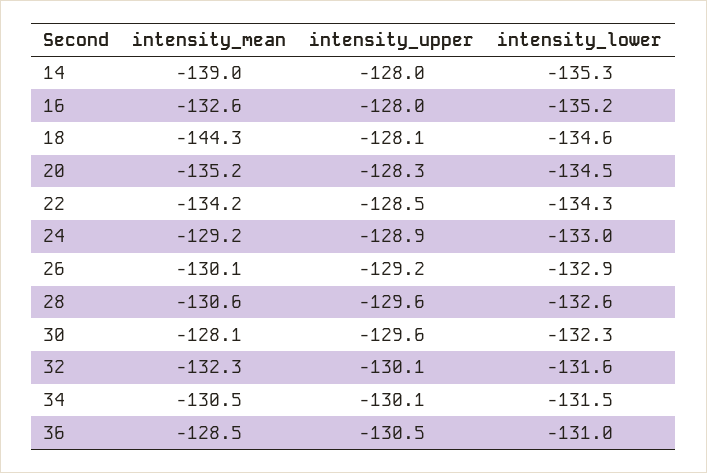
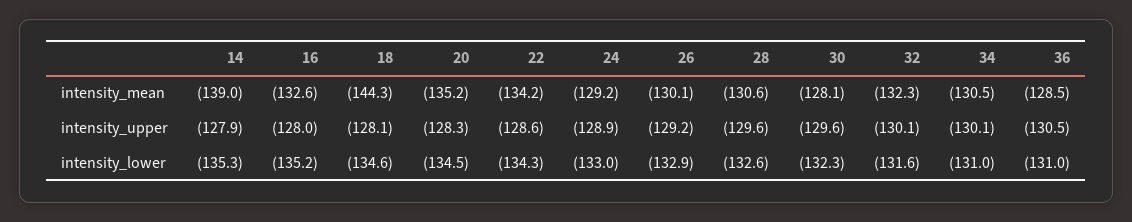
  {
    "intensity_mean": {
      "14": -139,
      "16": -132.6,
      "18": -144.3,
      "20": -135.2,
      "22": -134.2,
      "24": -129.2,
      "26": -130.1,
      "28": -130.6,
      "30": -128.1,
      "32": -132.3,
      "34": -130.5,
      "36": -128.5
    },
    "intensity_upper": {
-     "14": -128,
+     "14": -127.9,
      "16": -128,
      "18": -128.1,
      "20": -128.3,
-     "22": -128.5,
+     "22": -128.6,
      "24": -128.9,
      "26": -129.2,
      "28": -129.6,
      "30": -129.6,
      "32": -130.1,
      "34": -130.1,
      "36": -130.5
    },
    "intensity_lower": {
      "14": -135.3,
      "16": -135.2,
      "18": -134.6,
      "20": -134.5,
      "22": -134.3,
      "24": -133,
      "26": -132.9,
      "28": -132.6,
      "30": -132.3,
      "32": -131.6,
-     "34": -131.5,
+     "34": -131,
      "36": -131
    }
  }

